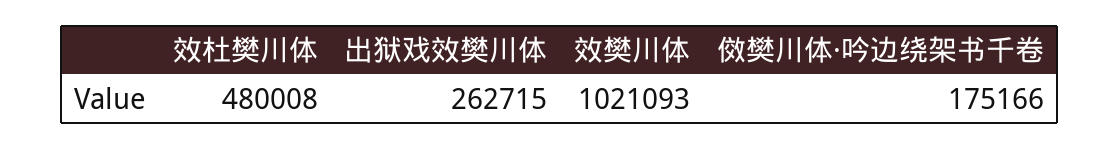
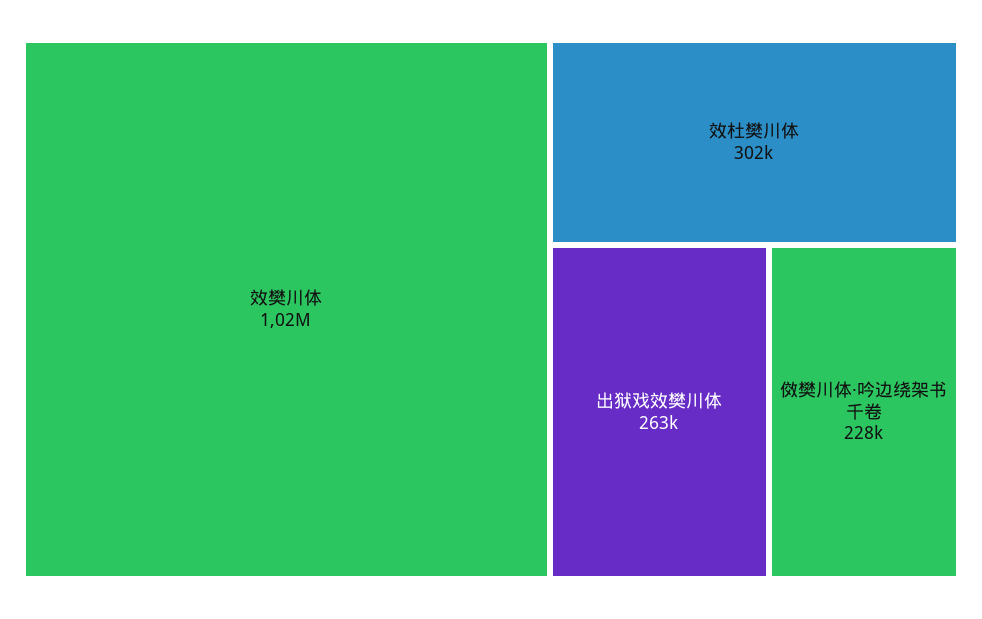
  {
-   "效杜樊川体": 480008,
+   "效杜樊川体": 302000,
    "出狱戏效樊川体": 262715,
    "效樊川体": 1021093,
-   "傚樊川体·吟边绕架书千卷": 175166
+   "傚樊川体·吟边绕架书千卷": 228000
  }

